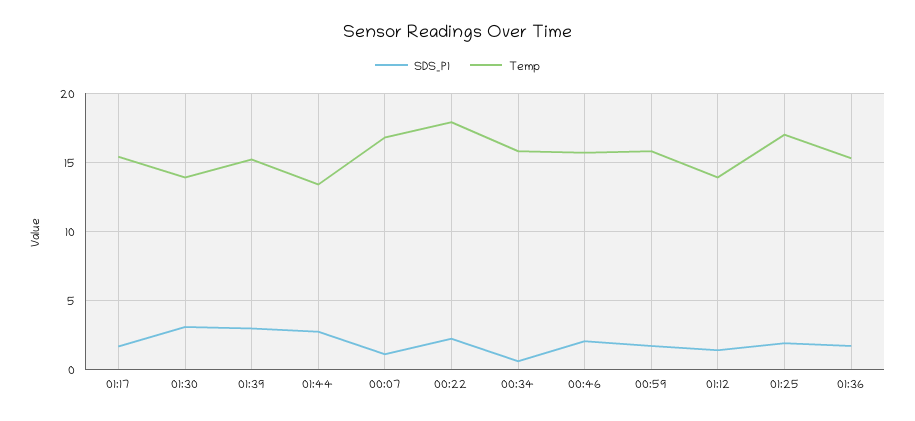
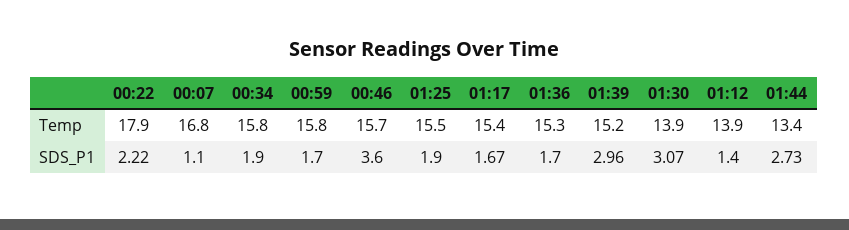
  {
    "SDS_P1": {
      "01:17": 1.67,
      "01:30": 3.07,
      "01:39": 2.96,
      "01:44": 2.73,
      "00:07": 1.1,
      "00:22": 2.22,
-     "00:34": 0.5,
+     "00:34": 1.9,
-     "00:46": 2,
+     "00:46": 3.6,
      "00:59": 1.7,
      "01:12": 1.4,
      "01:25": 1.9,
      "01:36": 1.7
    },
    "Temp": {
      "01:17": 15.4,
      "01:30": 13.9,
      "01:39": 15.2,
      "01:44": 13.4,
      "00:07": 16.8,
      "00:22": 17.9,
      "00:34": 15.8,
      "00:46": 15.7,
      "00:59": 15.8,
      "01:12": 13.9,
-     "01:25": 17,
+     "01:25": 15.5,
      "01:36": 15.3
    }
  }

